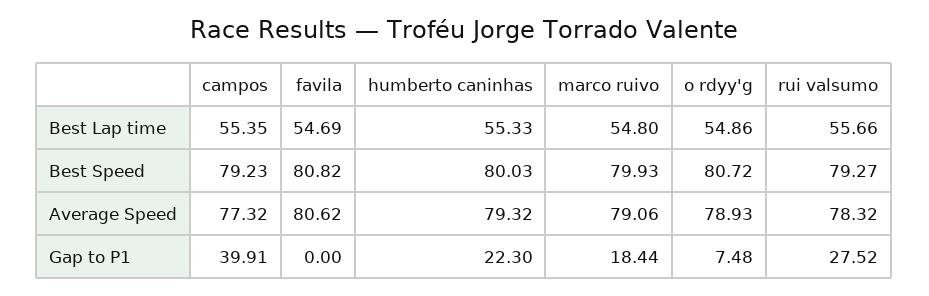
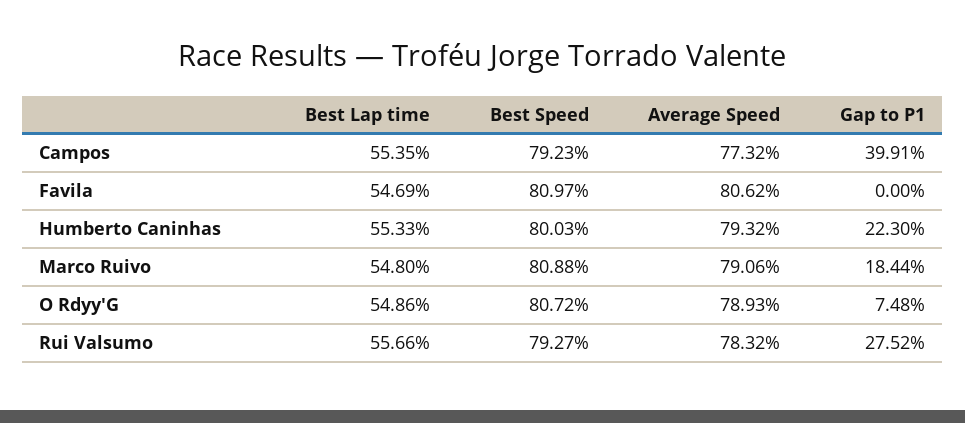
  {
    "campos": {
      "Best Lap time": 55.35,
      "Best Speed": 79.23,
      "Average Speed": 77.32,
      "Gap to P1": 39.91
    },
    "favila": {
      "Best Lap time": 54.69,
-     "Best Speed": 80.82,
+     "Best Speed": 80.97,
      "Average Speed": 80.62,
      "Gap to P1": 0
    },
    "humberto caninhas": {
      "Best Lap time": 55.33,
      "Best Speed": 80.03,
      "Average Speed": 79.32,
      "Gap to P1": 22.3
    },
    "marco ruivo": {
      "Best Lap time": 54.8,
-     "Best Speed": 79.93,
+     "Best Speed": 80.88,
      "Average Speed": 79.06,
      "Gap to P1": 18.44
    },
    "o rdyy'g": {
      "Best Lap time": 54.86,
      "Best Speed": 80.72,
      "Average Speed": 78.93,
      "Gap to P1": 7.48
    },
    "rui valsumo": {
      "Best Lap time": 55.66,
      "Best Speed": 79.27,
      "Average Speed": 78.32,
      "Gap to P1": 27.52
    }
  }

